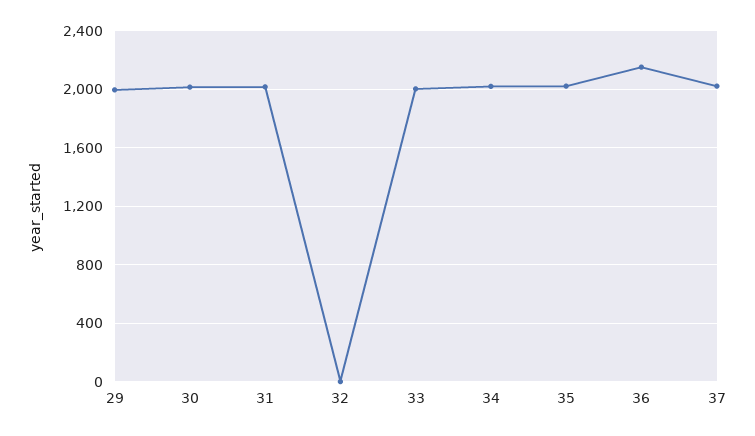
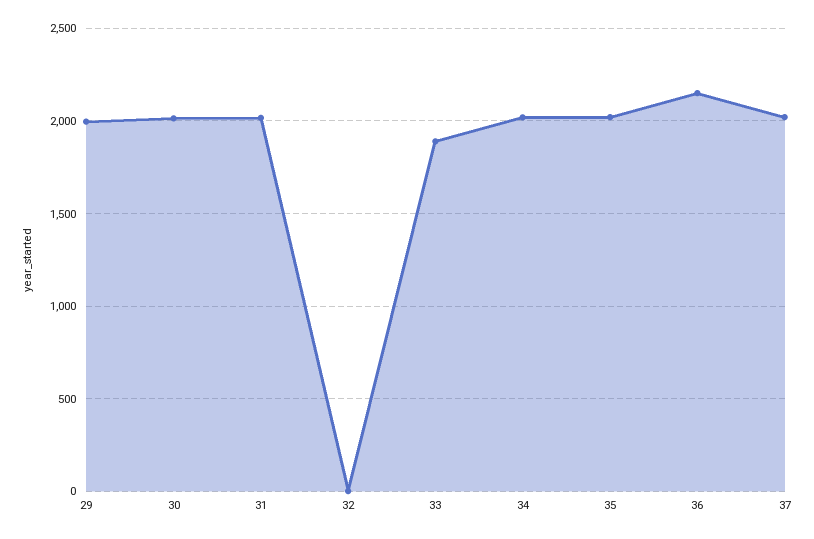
  {
    "29": 2000,
    "30": 2000,
    "31": 2000,
    "32": 0,
-   "33": 2000,
+   "33": 1900,
    "34": 2000,
    "35": 2000,
    "36": 2150,
    "37": 2000
  }

